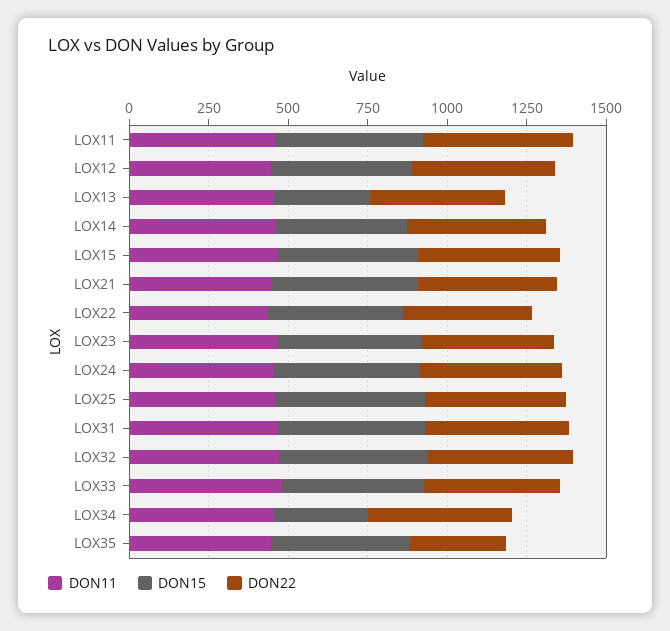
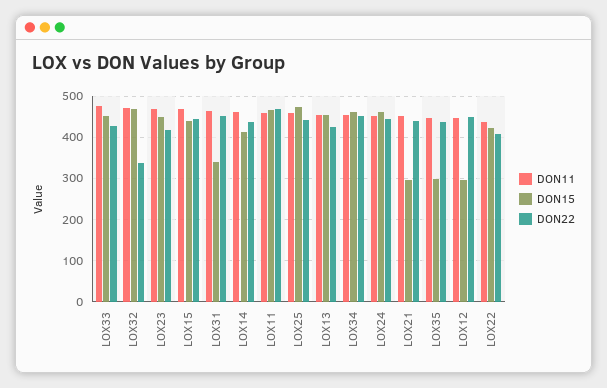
  {
    "DON11": {
      "LOX11": 460,
      "LOX12": 440,
      "LOX13": 460,
      "LOX14": 460,
      "LOX15": 460,
      "LOX21": 460,
      "LOX22": 440,
      "LOX23": 460,
      "LOX24": 460,
      "LOX25": 460,
      "LOX31": 460,
      "LOX32": 460,
      "LOX33": 480,
      "LOX34": 460,
      "LOX35": 440
    },
    "DON15": {
      "LOX11": 460,
-     "LOX12": 450,
+     "LOX12": 300,
-     "LOX13": 300,
+     "LOX13": 460,
      "LOX14": 420,
      "LOX15": 440,
-     "LOX21": 450,
+     "LOX21": 300,
      "LOX22": 420,
      "LOX23": 460,
      "LOX24": 460,
      "LOX25": 480,
-     "LOX31": 450,
+     "LOX31": 340,
      "LOX32": 460,
      "LOX33": 460,
-     "LOX34": 300,
+     "LOX34": 460,
-     "LOX35": 450
+     "LOX35": 300
    },
    "DON22": {
      "LOX11": 460,
      "LOX12": 440,
      "LOX13": 420,
      "LOX14": 440,
      "LOX15": 440,
      "LOX21": 440,
      "LOX22": 400,
      "LOX23": 420,
      "LOX24": 440,
      "LOX25": 440,
      "LOX31": 460,
-     "LOX32": 450,
+     "LOX32": 340,
      "LOX33": 420,
      "LOX34": 460,
-     "LOX35": 300
+     "LOX35": 440
    }
  }

